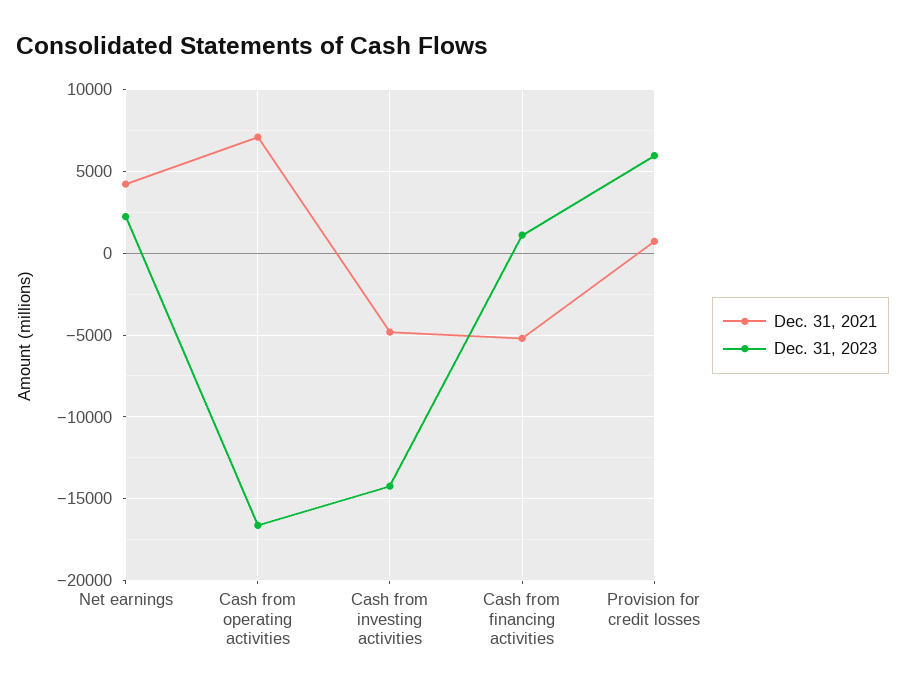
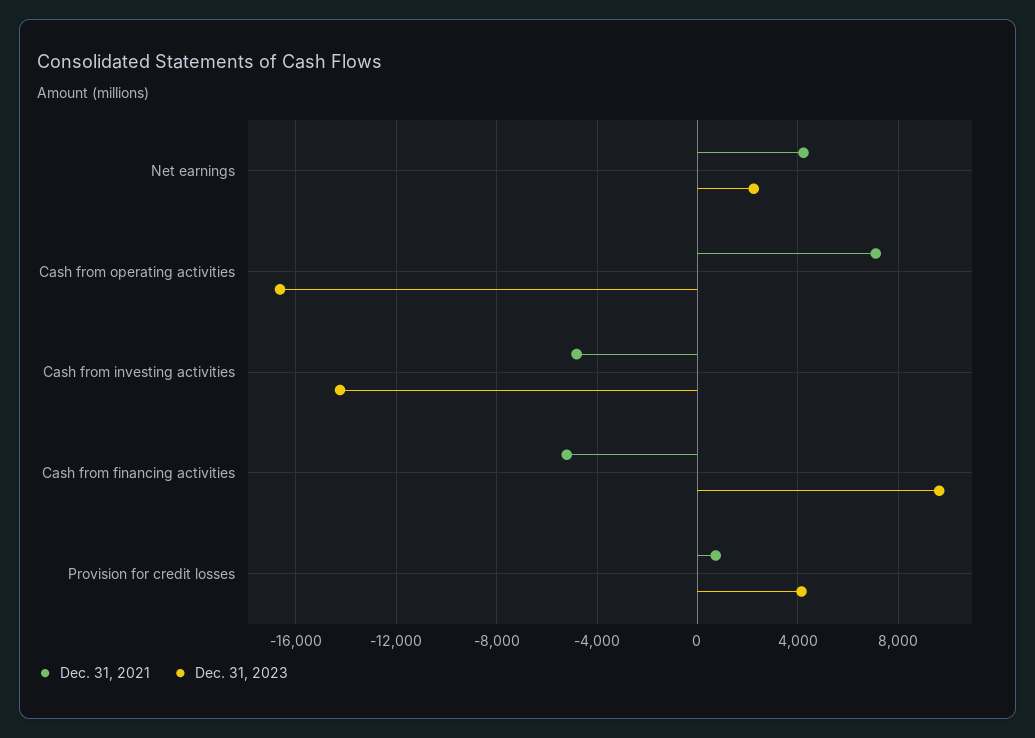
  {
    "Dec. 31, 2021": {
      "Net earnings": 4000,
      "Cash from operating activities": 7000,
      "Cash from investing activities": -5000,
      "Cash from financing activities": -5000,
      "Provision for credit losses": 500
    },
    "Dec. 31, 2023": {
      "Net earnings": 2000,
      "Cash from operating activities": -16500,
      "Cash from investing activities": -14000,
-     "Cash from financing activities": 1000,
+     "Cash from financing activities": 9500,
-     "Provision for credit losses": 6000
+     "Provision for credit losses": 4000
    }
  }

